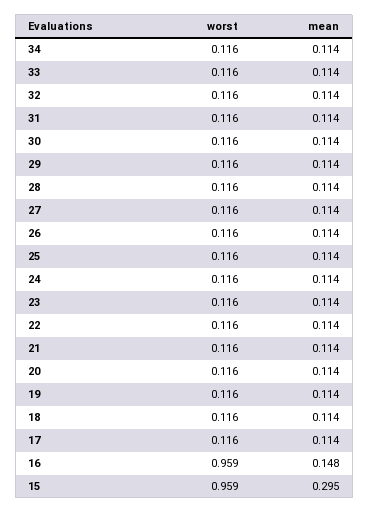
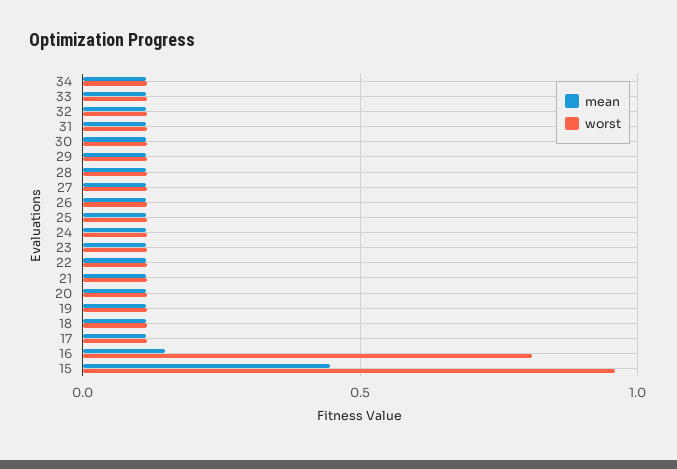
  {
    "worst": {
      "34": 0.116,
      "33": 0.116,
      "32": 0.116,
      "31": 0.116,
      "30": 0.116,
      "29": 0.116,
      "28": 0.116,
      "27": 0.116,
      "26": 0.116,
      "25": 0.116,
      "24": 0.116,
      "23": 0.116,
      "22": 0.116,
      "21": 0.116,
      "20": 0.116,
      "19": 0.116,
      "18": 0.116,
      "17": 0.116,
-     "16": 0.959,
+     "16": 0.8,
      "15": 0.959
    },
    "mean": {
      "34": 0.114,
      "33": 0.114,
      "32": 0.114,
      "31": 0.114,
      "30": 0.114,
      "29": 0.114,
      "28": 0.114,
      "27": 0.114,
      "26": 0.114,
      "25": 0.114,
      "24": 0.114,
      "23": 0.114,
      "22": 0.114,
      "21": 0.114,
      "20": 0.114,
      "19": 0.114,
      "18": 0.114,
      "17": 0.114,
      "16": 0.148,
-     "15": 0.295
+     "15": 0.45
    }
  }

